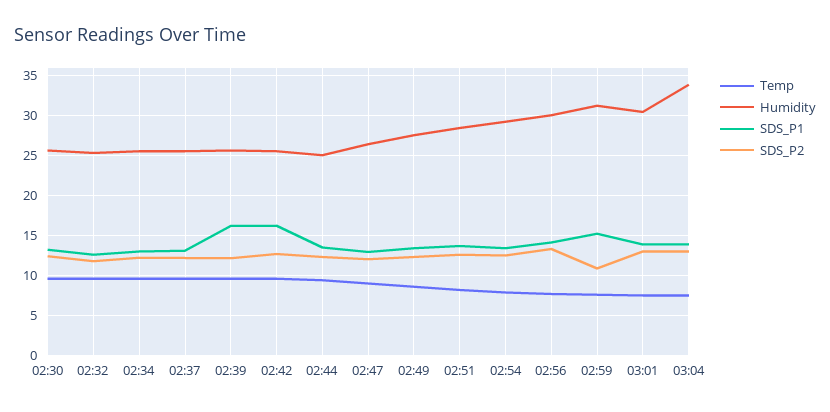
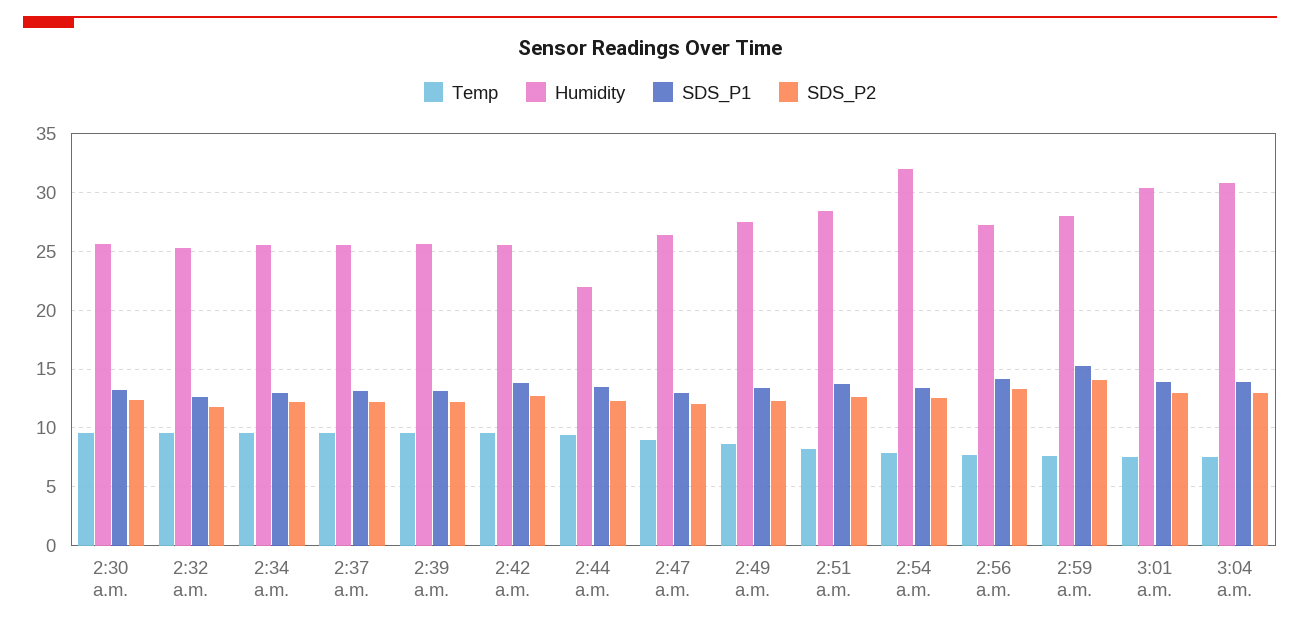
  {
    "Temp": {
      "02:30": 10,
      "02:32": 10,
      "02:34": 10,
      "02:37": 10,
      "02:39": 10,
      "02:42": 10,
      "02:44": 9,
      "02:47": 9,
      "02:49": 9,
      "02:51": 8,
      "02:54": 8,
      "02:56": 8,
      "02:59": 8,
      "03:01": 8,
      "03:04": 8
    },
    "Humidity": {
      "02:30": 26,
      "02:32": 25,
      "02:34": 26,
      "02:37": 26,
      "02:39": 26,
      "02:42": 26,
-     "02:44": 25,
+     "02:44": 22,
      "02:47": 26,
      "02:49": 28,
      "02:51": 28,
-     "02:54": 29,
+     "02:54": 32,
-     "02:56": 30,
+     "02:56": 27,
-     "02:59": 31,
+     "02:59": 28,
      "03:01": 30,
-     "03:04": 34
+     "03:04": 31
    },
    "SDS_P1": {
      "02:30": 13,
      "02:32": 13,
      "02:34": 13,
      "02:37": 13,
-     "02:39": 16,
+     "02:39": 13,
-     "02:42": 16,
+     "02:42": 14,
      "02:44": 14,
      "02:47": 13,
      "02:49": 13,
      "02:51": 14,
      "02:54": 13,
      "02:56": 14,
      "02:59": 15,
      "03:01": 14,
      "03:04": 14
    },
    "SDS_P2": {
      "02:30": 12,
      "02:32": 12,
      "02:34": 12,
      "02:37": 12,
      "02:39": 12,
      "02:42": 13,
      "02:44": 12,
      "02:47": 12,
      "02:49": 12,
      "02:51": 13,
      "02:54": 13,
      "02:56": 13,
-     "02:59": 11,
+     "02:59": 14,
      "03:01": 13,
      "03:04": 13
    }
  }

